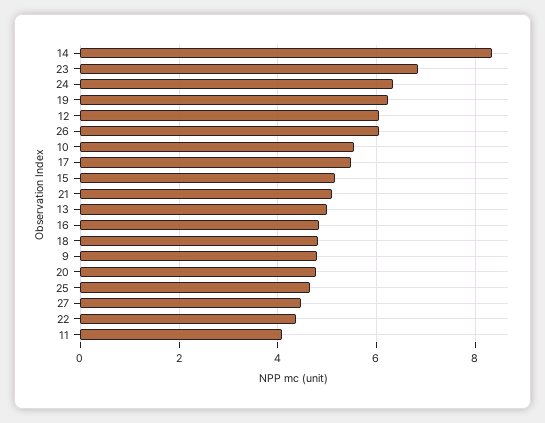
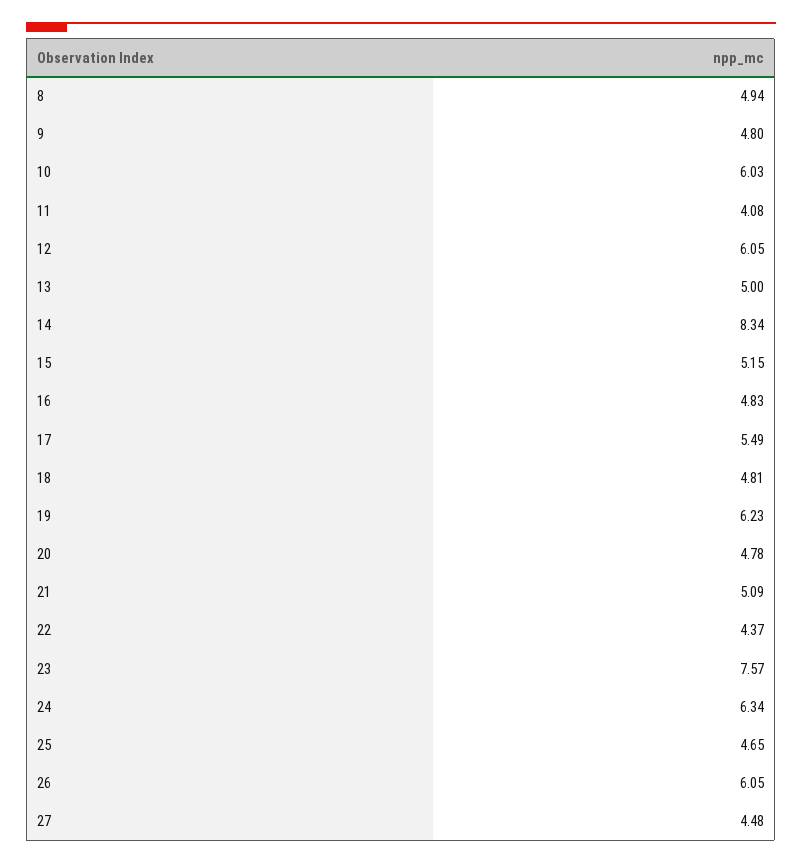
  {
    "14": 8.34,
-   "23": 6.8,
+   "23": 7.57,
    "24": 6.34,
    "19": 6.23,
    "12": 6.05,
    "26": 6.05,
-   "10": 5.6,
+   "10": 6.03,
    "17": 5.49,
    "15": 5.15,
    "21": 5.09,
    "13": 5,
    "16": 4.83,
    "18": 4.81,
    "9": 4.8,
    "20": 4.78,
    "25": 4.65,
    "27": 4.48,
    "22": 4.37,
-   "11": 4.08
+   "11": 4.08,
+   "8": 4.94
  }

